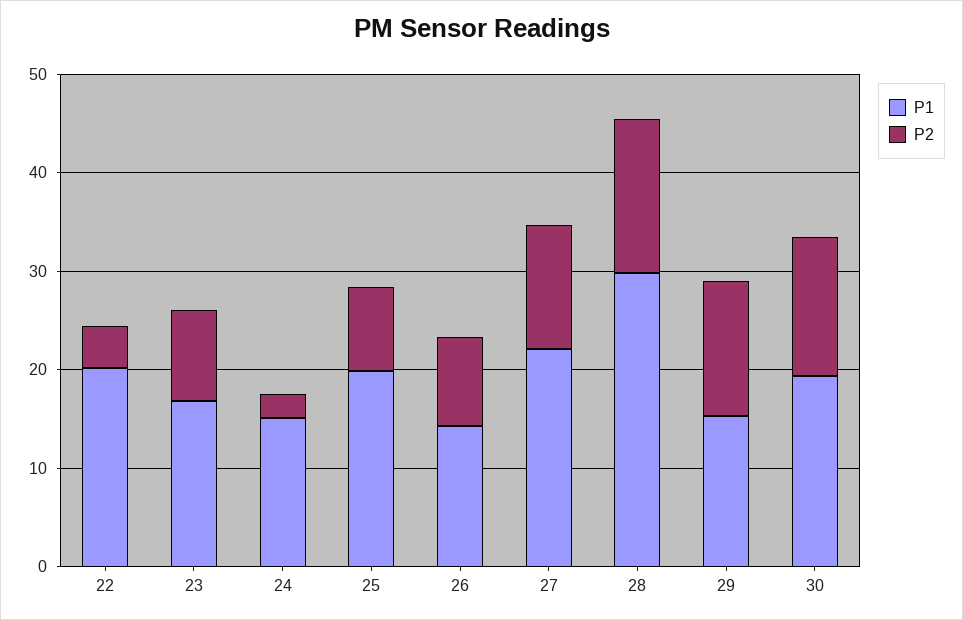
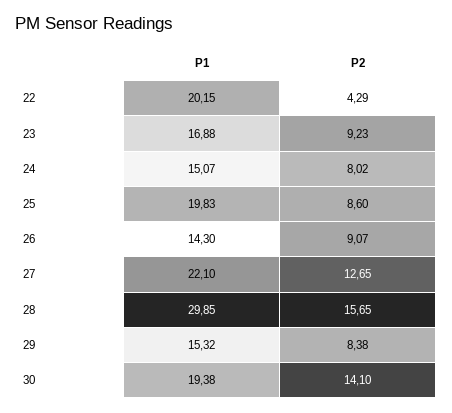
  {
    "P1": {
      "22": 20.15,
      "23": 16.88,
      "24": 15.07,
      "25": 19.83,
      "26": 14.3,
      "27": 22.1,
      "28": 29.85,
      "29": 15.32,
      "30": 19.38
    },
    "P2": {
      "22": 4.29,
      "23": 9.23,
-     "24": 2,
+     "24": 8.02,
      "25": 8.6,
      "26": 9.07,
      "27": 12.65,
      "28": 15.65,
-     "29": 14,
+     "29": 8.38,
      "30": 14.1
    }
  }

